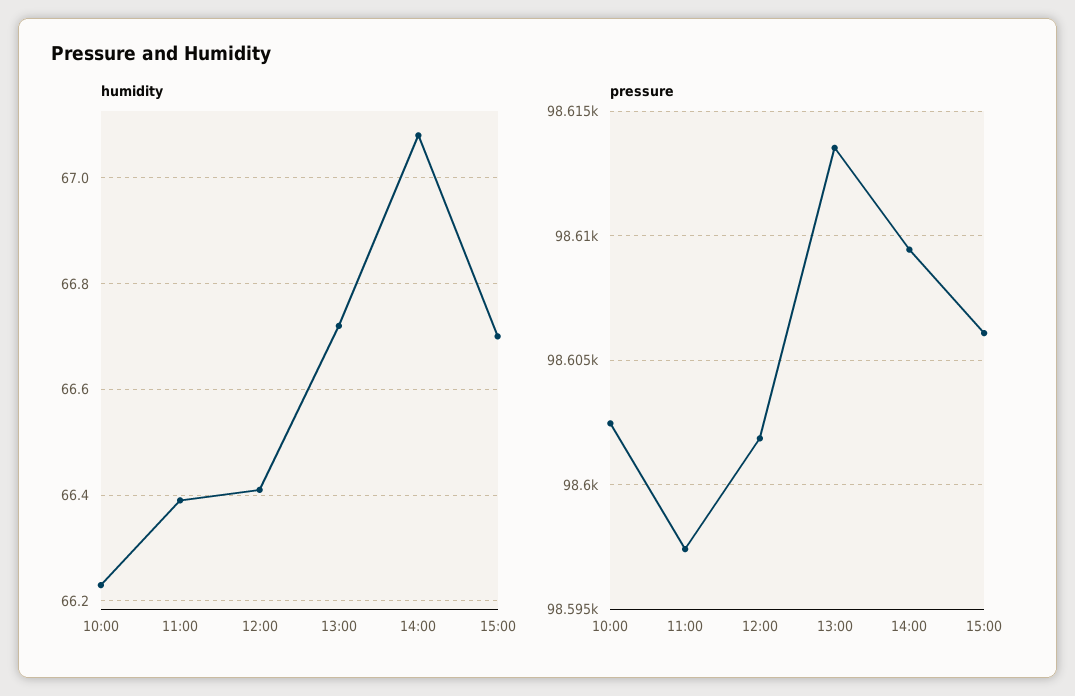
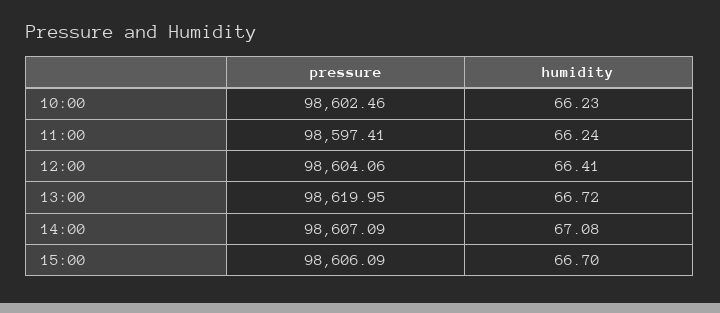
  {
    "humidity": {
      "10:00": 66.23,
-     "11:00": 66.4,
+     "11:00": 66.24,
      "12:00": 66.41,
      "13:00": 66.72,
      "14:00": 67.08,
      "15:00": 66.7
    },
    "pressure": {
      "10:00": 98602.46,
      "11:00": 98597.41,
-     "12:00": 98602,
+     "12:00": 98604.06,
-     "13:00": 98613.5,
+     "13:00": 98619.95,
-     "14:00": 98609.5,
+     "14:00": 98607.09,
      "15:00": 98606.09
    }
  }

